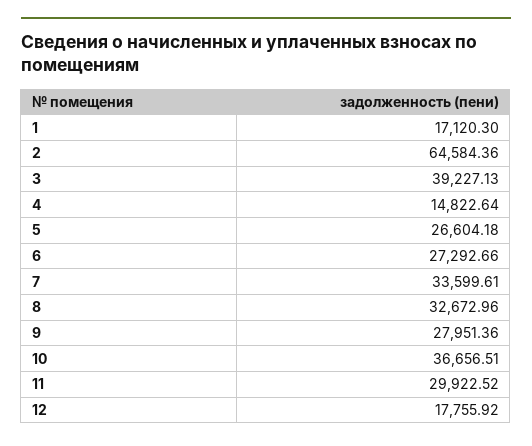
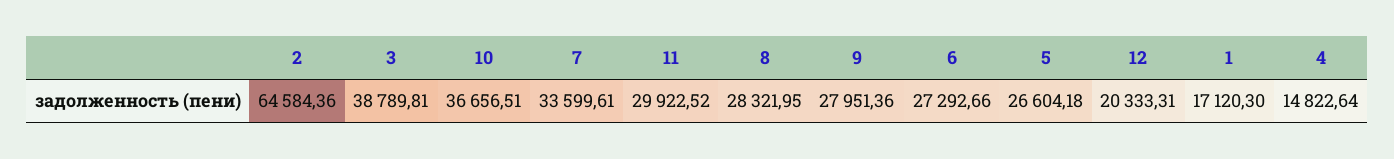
  {
    "1": 17120.3,
    "2": 64584.36,
-   "3": 39227.13,
+   "3": 38789.81,
    "4": 14822.64,
    "5": 26604.18,
    "6": 27292.66,
    "7": 33599.61,
-   "8": 32672.96,
+   "8": 28321.95,
    "9": 27951.36,
    "10": 36656.51,
    "11": 29922.52,
-   "12": 17755.92
+   "12": 20333.31
  }

